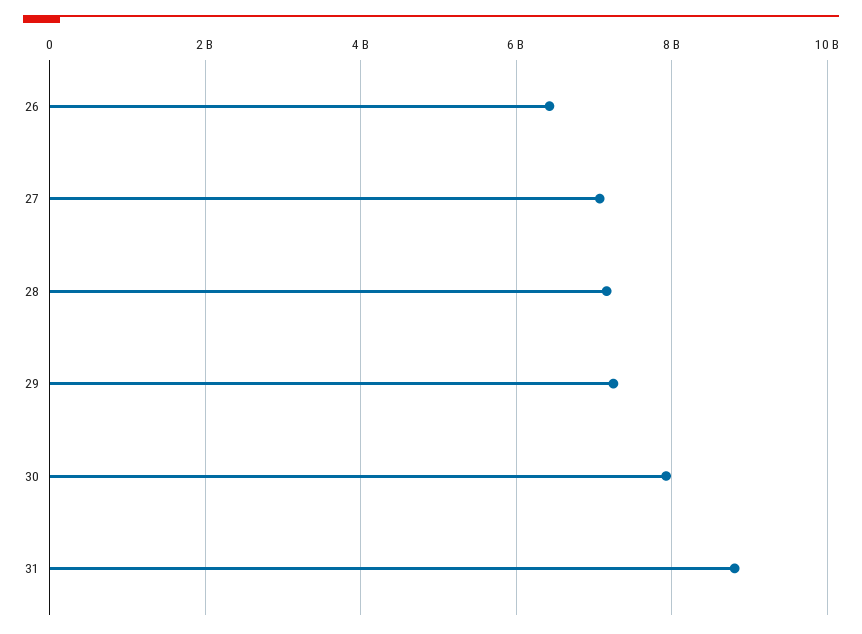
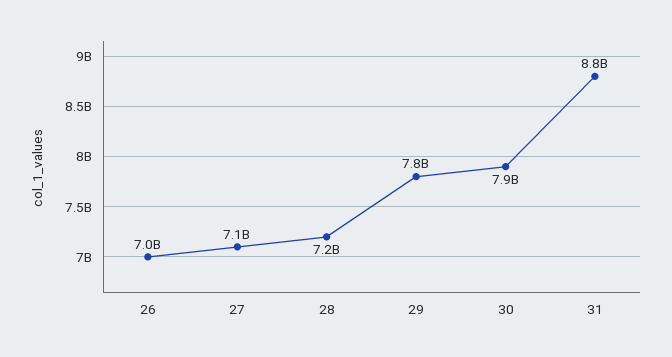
  {
-   "26": 6400000000,
+   "26": 7000000000,
    "27": 7100000000,
    "28": 7200000000,
-   "29": 7200000000,
+   "29": 7800000000,
    "30": 7900000000,
    "31": 8800000000
  }

